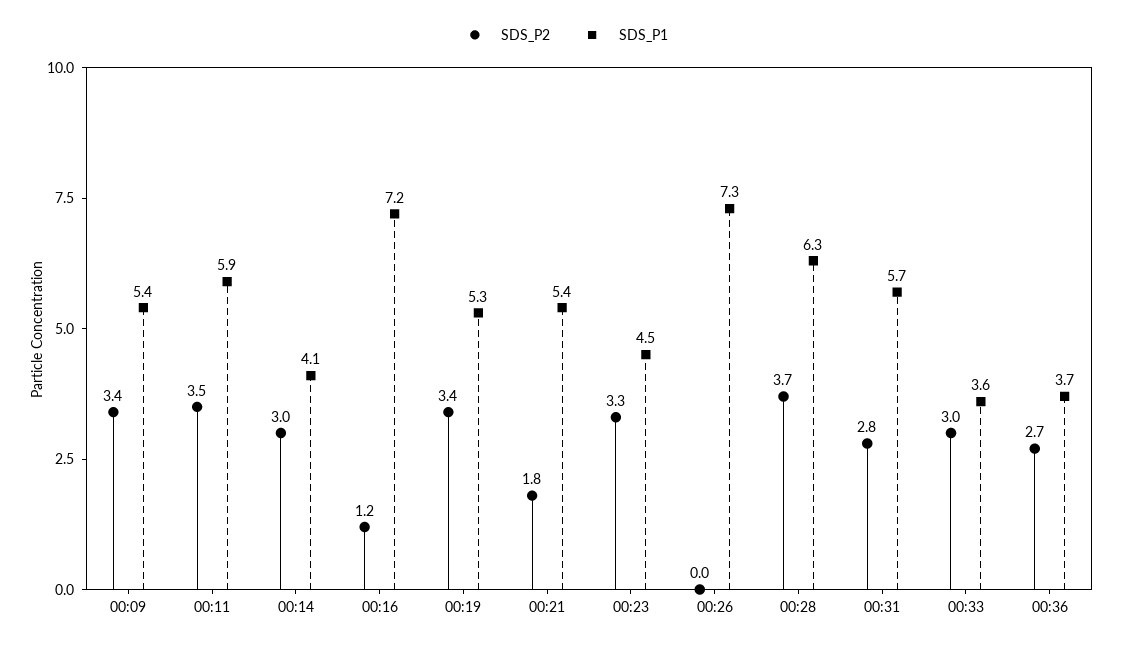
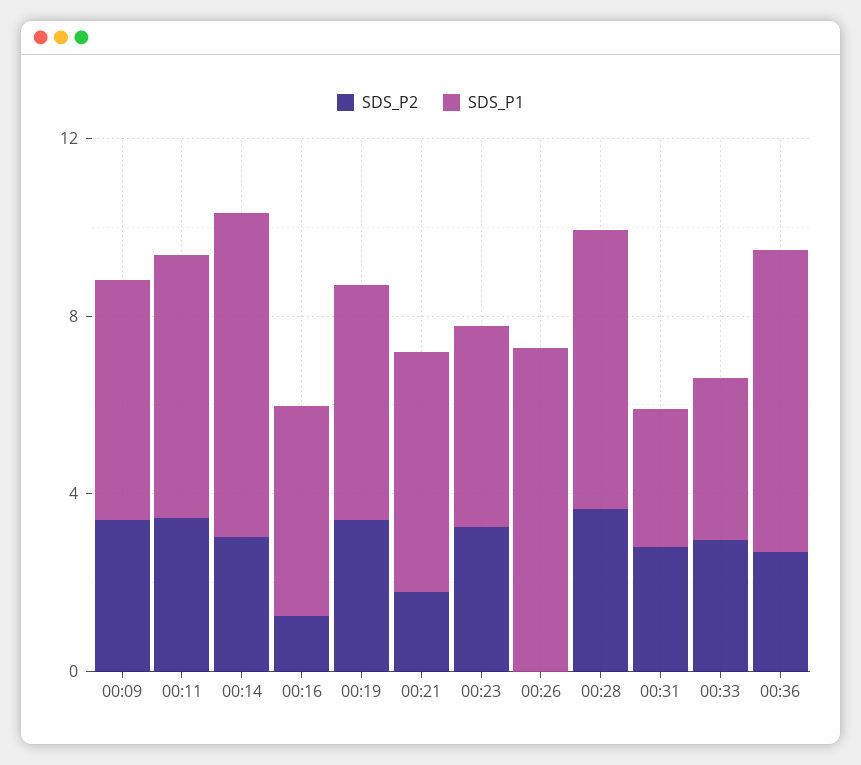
  {
    "SDS_P2": {
      "00:09": 3.4,
      "00:11": 3.5,
      "00:14": 3,
      "00:16": 1.2,
      "00:19": 3.4,
      "00:21": 1.8,
      "00:23": 3.3,
      "00:26": 0,
      "00:28": 3.7,
      "00:31": 2.8,
      "00:33": 3,
      "00:36": 2.7
    },
    "SDS_P1": {
      "00:09": 5.4,
      "00:11": 5.9,
-     "00:14": 4.1,
+     "00:14": 7,
-     "00:16": 7.2,
+     "00:16": 5,
      "00:19": 5.3,
      "00:21": 5.4,
      "00:23": 4.5,
      "00:26": 7.3,
      "00:28": 6.3,
-     "00:31": 5.7,
+     "00:31": 3,
      "00:33": 3.6,
-     "00:36": 3.7
+     "00:36": 7
    }
  }

